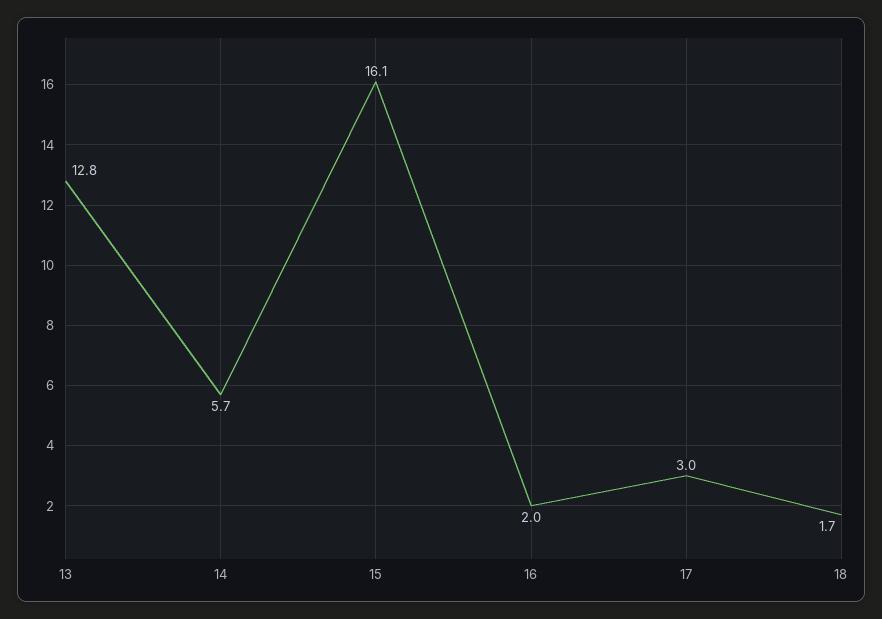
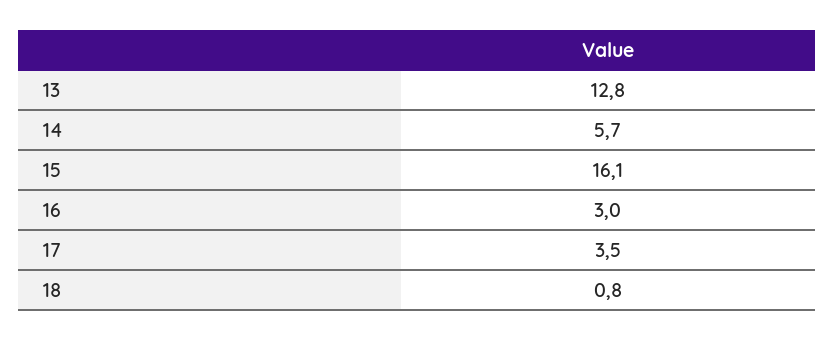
  {
    "13": 12.8,
    "14": 5.7,
    "15": 16.1,
-   "16": 2,
+   "16": 3,
-   "17": 3,
+   "17": 3.5,
-   "18": 1.7
+   "18": 0.8
  }

